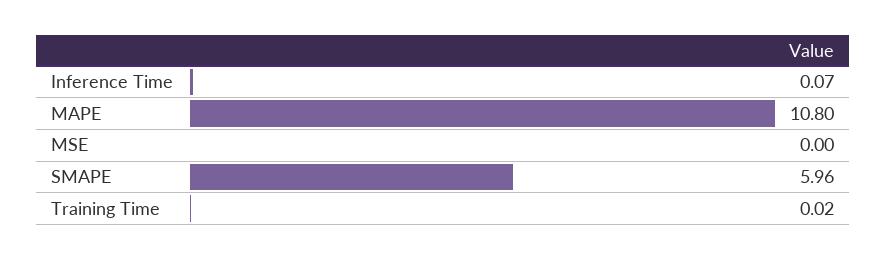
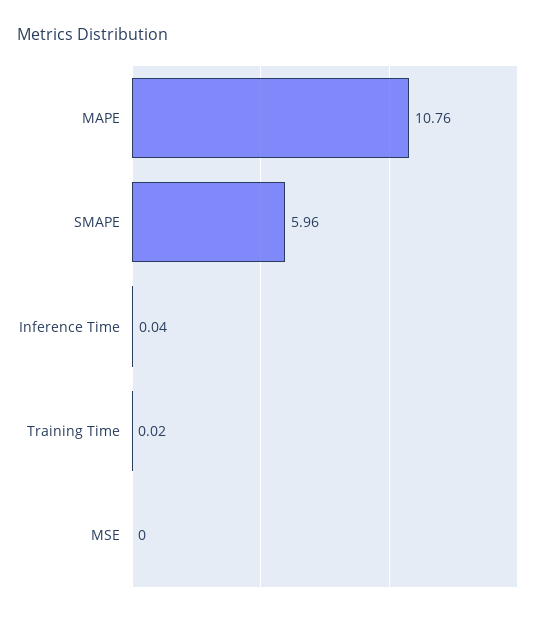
  {
-   "Inference Time": 0.07,
+   "Inference Time": 0.04,
-   "MAPE": 10.8,
+   "MAPE": 10.76,
    "MSE": 0,
    "SMAPE": 5.96,
    "Training Time": 0.02
  }

